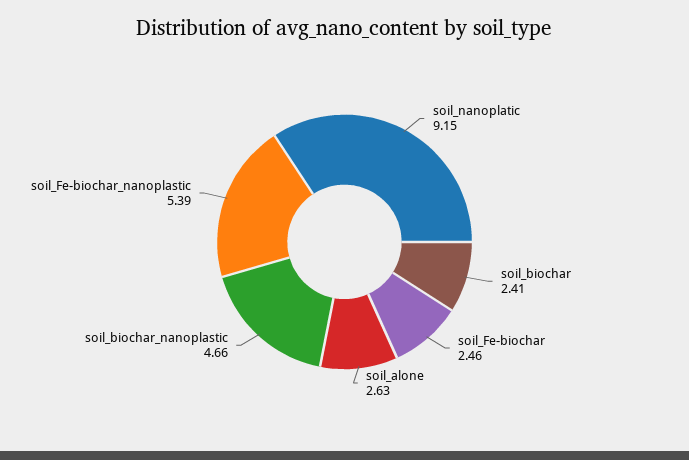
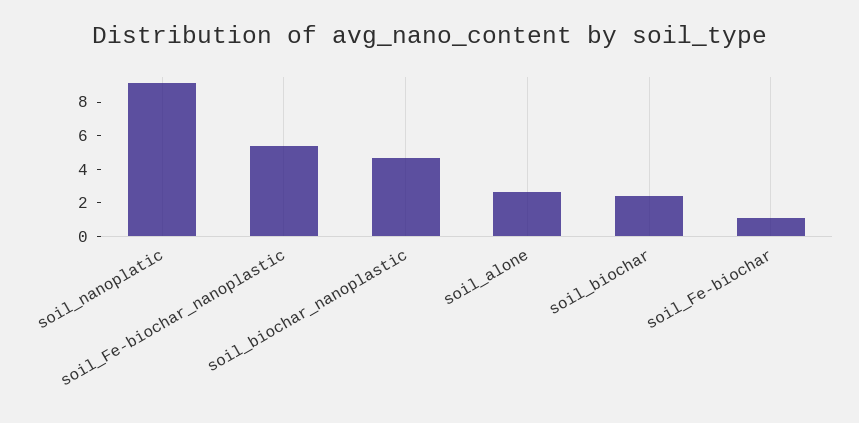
  {
    "soil_nanoplatic": 9.15,
    "soil_biochar": 2.41,
-   "soil_Fe-biochar": 2.46,
+   "soil_Fe-biochar": 1,
    "soil_alone": 2.63,
    "soil_biochar_nanoplastic": 4.66,
    "soil_Fe-biochar_nanoplastic": 5.39
  }

